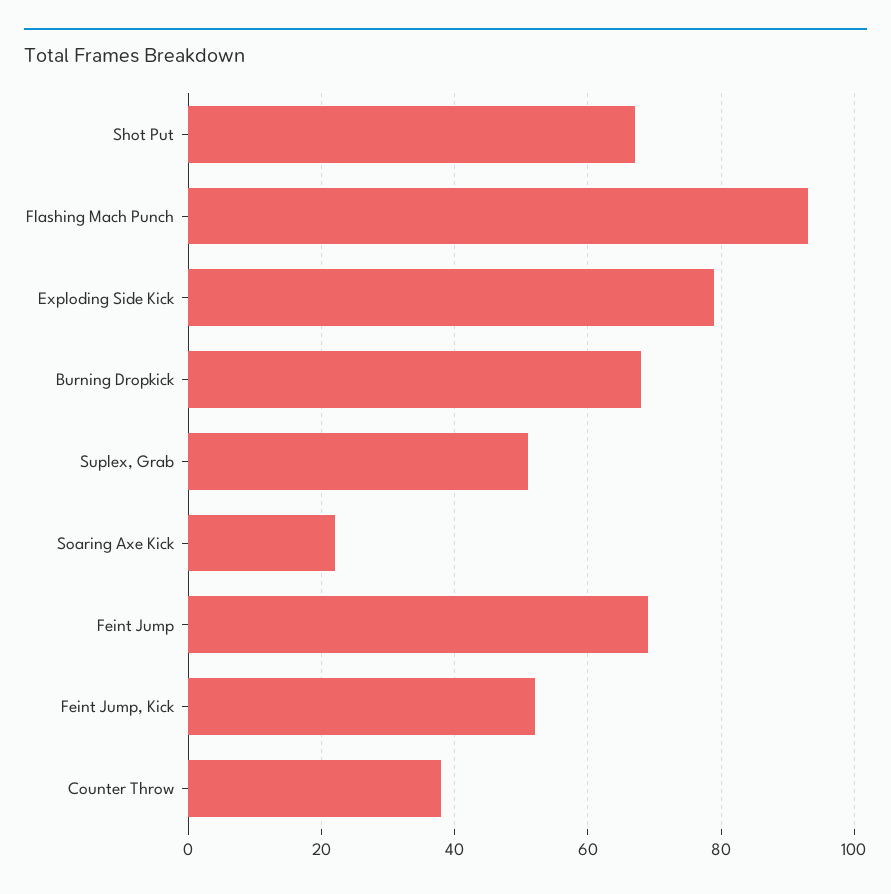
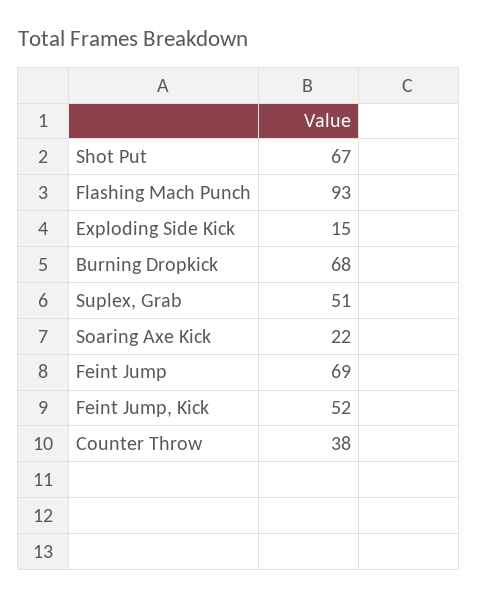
  {
    "Shot Put": 67,
    "Flashing Mach Punch": 93,
-   "Exploding Side Kick": 80,
+   "Exploding Side Kick": 15,
    "Burning Dropkick": 68,
    "Suplex, Grab": 51,
    "Soaring Axe Kick": 22,
    "Feint Jump": 69,
    "Feint Jump, Kick": 52,
    "Counter Throw": 38
  }

